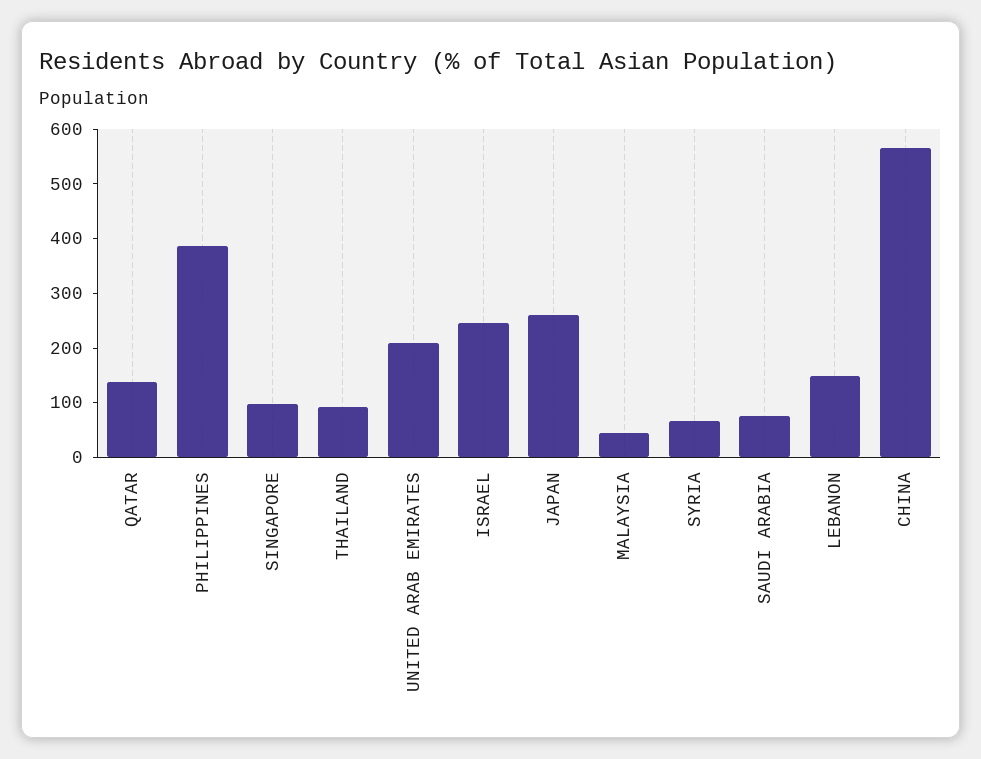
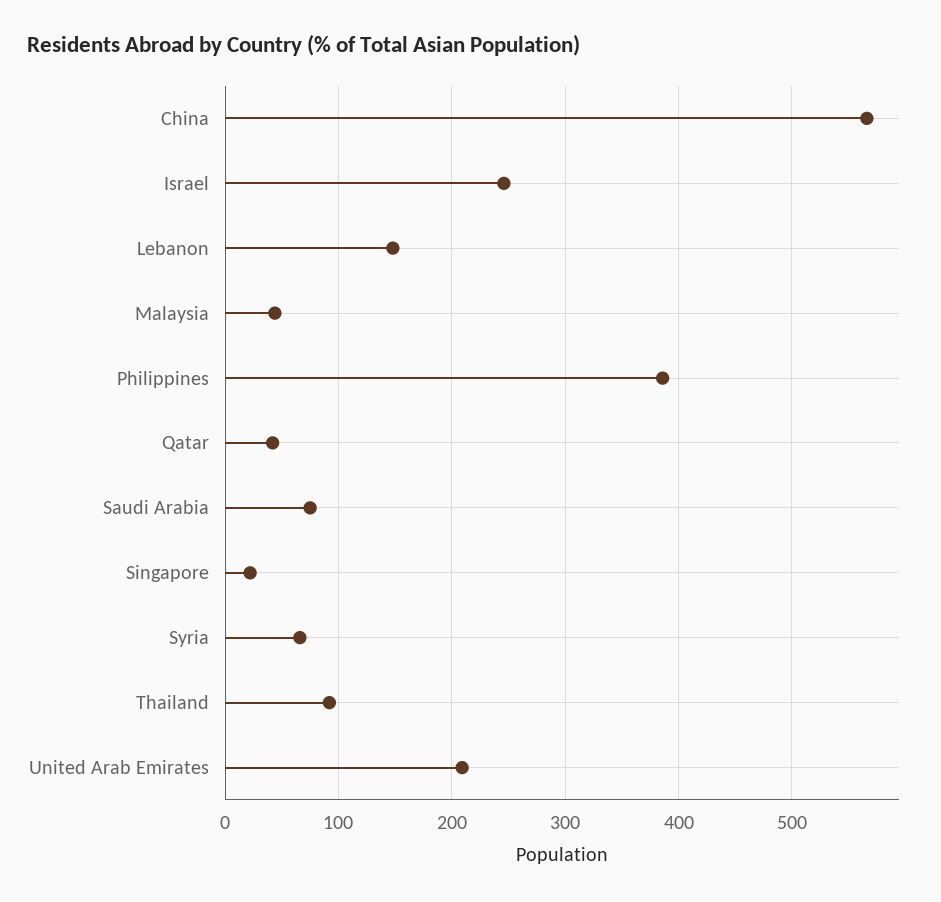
  {
-   "QATAR": 140,
+   "QATAR": 40,
    "PHILIPPINES": 390,
-   "SINGAPORE": 100,
+   "SINGAPORE": 20,
    "THAILAND": 90,
    "UNITED ARAB EMIRATES": 210,
    "ISRAEL": 250,
-   "JAPAN": 260,
    "MALAYSIA": 40,
    "SYRIA": 70,
    "SAUDI ARABIA": 80,
    "LEBANON": 150,
    "CHINA": 570
  }

